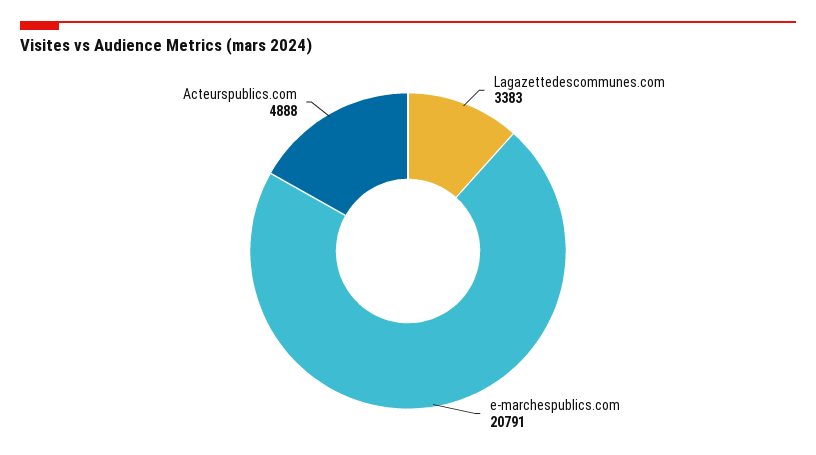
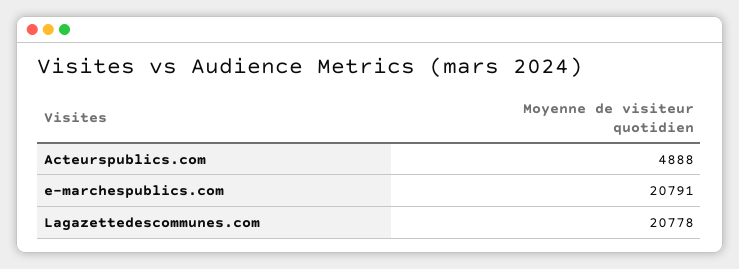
  {
-   "Lagazettedescommunes.com": 3383,
+   "Lagazettedescommunes.com": 20778,
    "e-marchespublics.com": 20791,
    "Acteurspublics.com": 4888
  }

